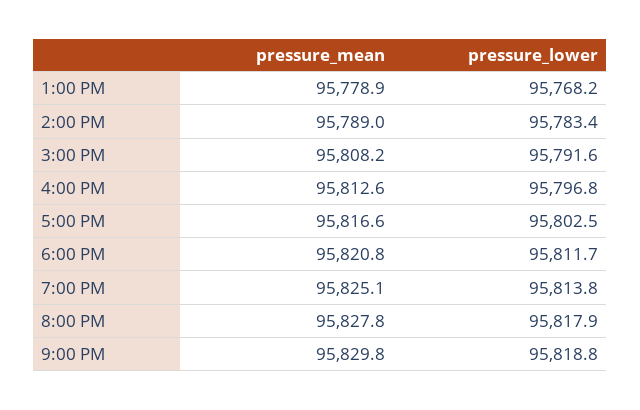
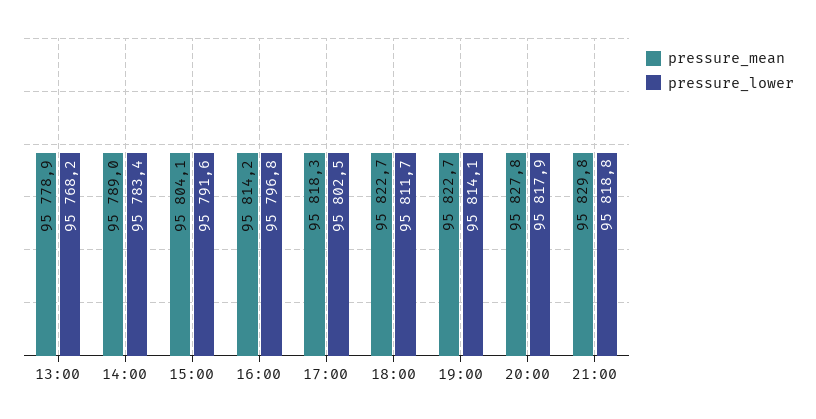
  {
    "pressure_mean": {
      "1:00 PM": 95778.9,
      "2:00 PM": 95789,
-     "3:00 PM": 95808.2,
+     "3:00 PM": 95804.1,
-     "4:00 PM": 95812.6,
+     "4:00 PM": 95814.2,
-     "5:00 PM": 95816.6,
+     "5:00 PM": 95818.3,
-     "6:00 PM": 95820.8,
+     "6:00 PM": 95822.7,
-     "7:00 PM": 95825.1,
+     "7:00 PM": 95822.7,
      "8:00 PM": 95827.8,
      "9:00 PM": 95829.8
    },
    "pressure_lower": {
      "1:00 PM": 95768.2,
      "2:00 PM": 95783.4,
      "3:00 PM": 95791.6,
      "4:00 PM": 95796.8,
      "5:00 PM": 95802.5,
      "6:00 PM": 95811.7,
-     "7:00 PM": 95813.8,
+     "7:00 PM": 95814.1,
      "8:00 PM": 95817.9,
      "9:00 PM": 95818.8
    }
  }

